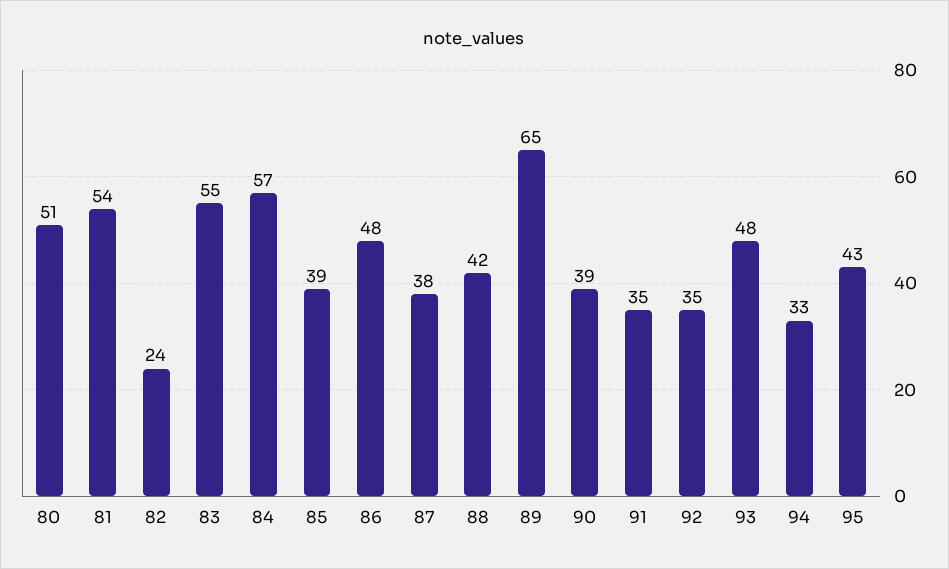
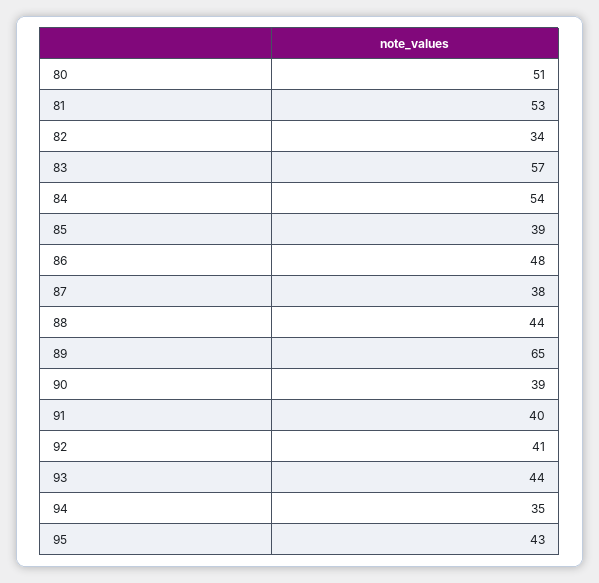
  {
    "80": 51,
-   "81": 54,
+   "81": 53,
-   "82": 24,
+   "82": 34,
-   "83": 55,
+   "83": 57,
-   "84": 57,
+   "84": 54,
    "85": 39,
    "86": 48,
    "87": 38,
-   "88": 42,
+   "88": 44,
    "89": 65,
    "90": 39,
-   "91": 35,
+   "91": 40,
-   "92": 35,
+   "92": 41,
-   "93": 48,
+   "93": 44,
-   "94": 33,
+   "94": 35,
    "95": 43
  }

